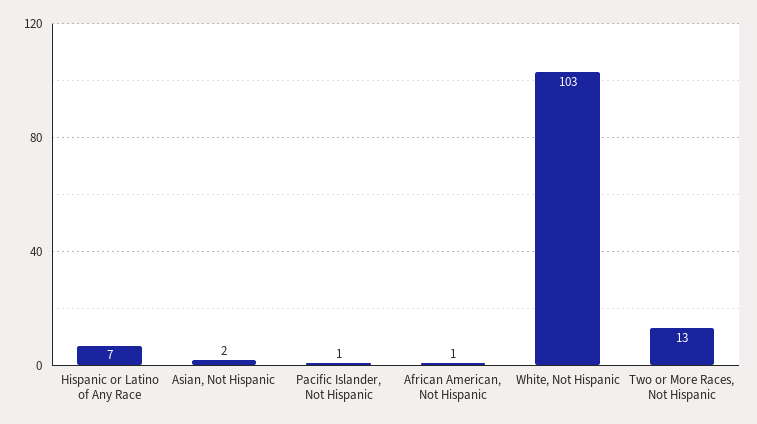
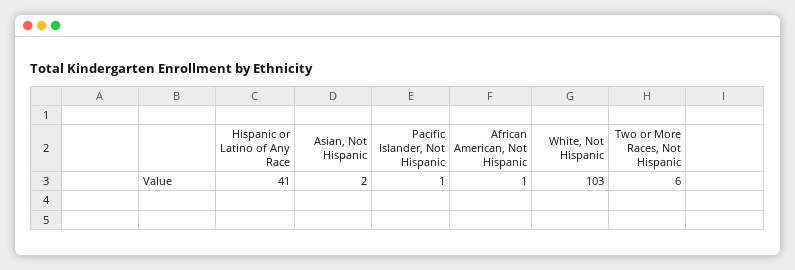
  {
-   "Hispanic or Latino of Any Race": 7,
+   "Hispanic or Latino of Any Race": 41,
    "Asian, Not Hispanic": 2,
    "Pacific Islander, Not Hispanic": 1,
    "African American, Not Hispanic": 1,
    "White, Not Hispanic": 103,
-   "Two or More Races, Not Hispanic": 13
+   "Two or More Races, Not Hispanic": 6
  }

